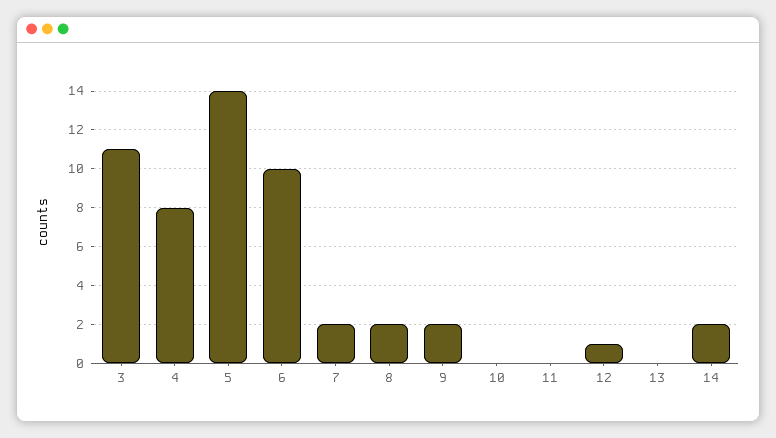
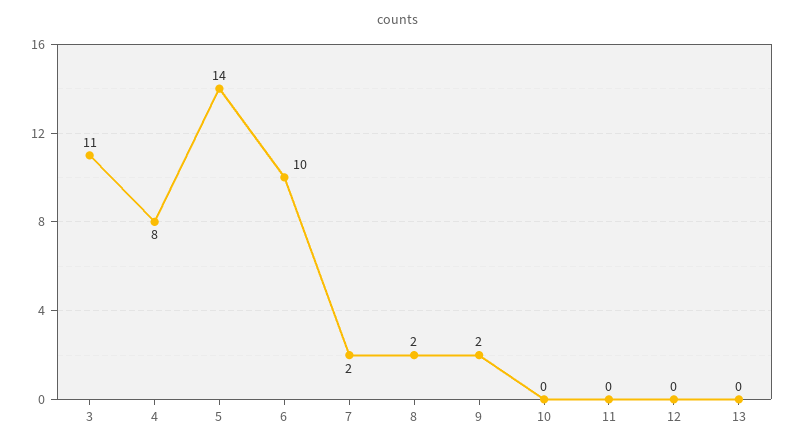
  {
    "3": 11,
    "4": 8,
    "5": 14,
    "6": 10,
    "7": 2,
    "8": 2,
    "9": 2,
    "10": 0,
    "11": 0,
-   "12": 1,
+   "12": 0,
-   "13": 0,
+   "13": 0
-   "14": 2
  }

